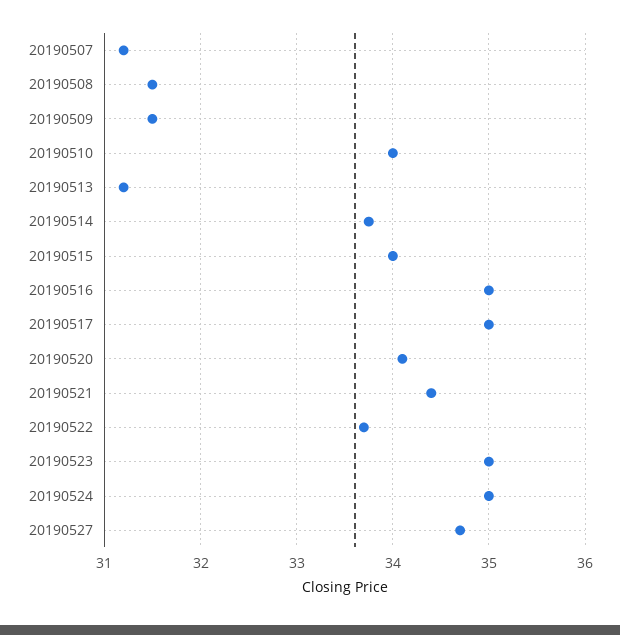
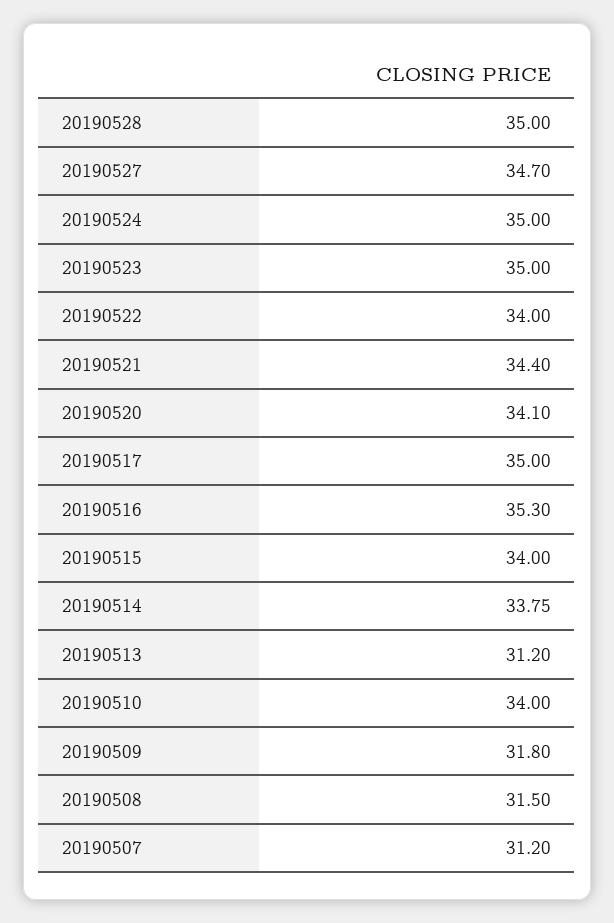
  {
    "20190507": 31.2,
    "20190508": 31.5,
-   "20190509": 31.5,
+   "20190509": 31.8,
    "20190510": 34,
    "20190513": 31.2,
    "20190514": 33.75,
    "20190515": 34,
-   "20190516": 35,
+   "20190516": 35.3,
    "20190517": 35,
    "20190520": 34.1,
    "20190521": 34.4,
-   "20190522": 33.7,
+   "20190522": 34,
    "20190523": 35,
    "20190524": 35,
-   "20190527": 34.7
+   "20190527": 34.7,
+   "20190528": 35
  }

